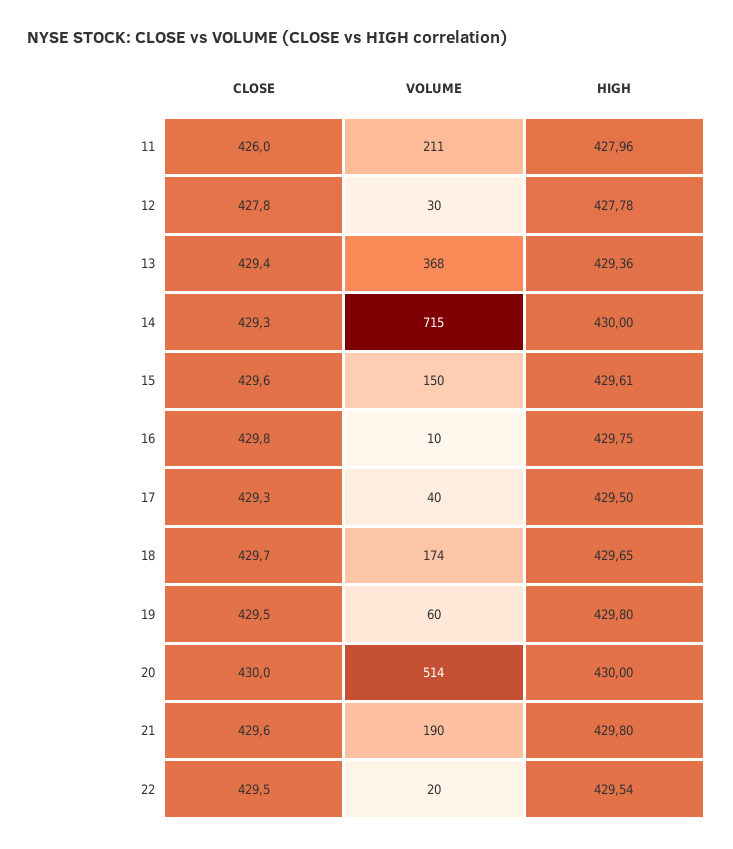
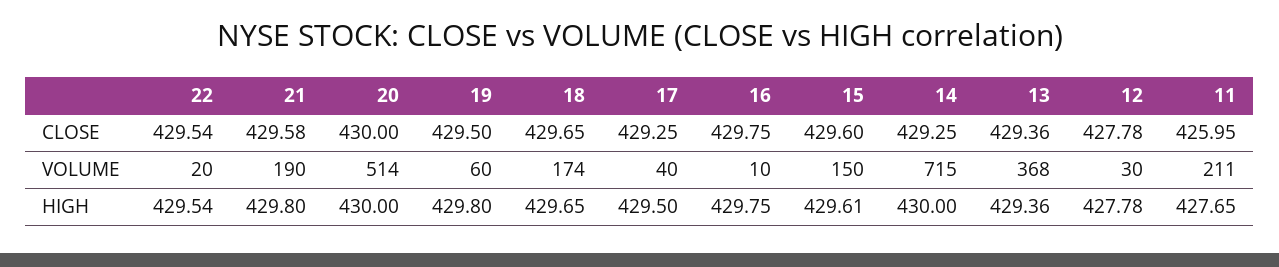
  {
    "CLOSE": {
      "11": 425.95,
      "12": 427.78,
      "13": 429.36,
      "14": 429.25,
      "15": 429.6,
      "16": 429.75,
      "17": 429.25,
      "18": 429.65,
      "19": 429.5,
      "20": 430,
      "21": 429.58,
      "22": 429.54
    },
    "VOLUME": {
      "11": 211,
      "12": 30,
      "13": 368,
      "14": 715,
      "15": 150,
      "16": 10,
      "17": 40,
      "18": 174,
      "19": 60,
      "20": 514,
      "21": 190,
      "22": 20
    },
    "HIGH": {
-     "11": 427.96,
+     "11": 427.65,
      "12": 427.78,
      "13": 429.36,
      "14": 430,
      "15": 429.61,
      "16": 429.75,
      "17": 429.5,
      "18": 429.65,
      "19": 429.8,
      "20": 430,
      "21": 429.8,
      "22": 429.54
    }
  }

